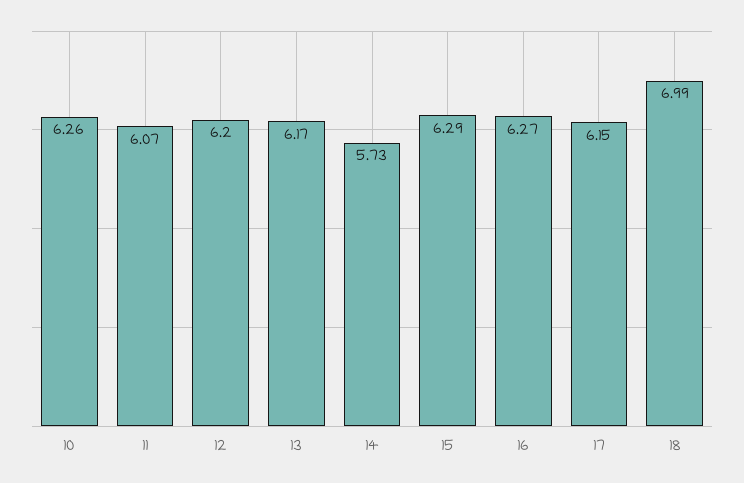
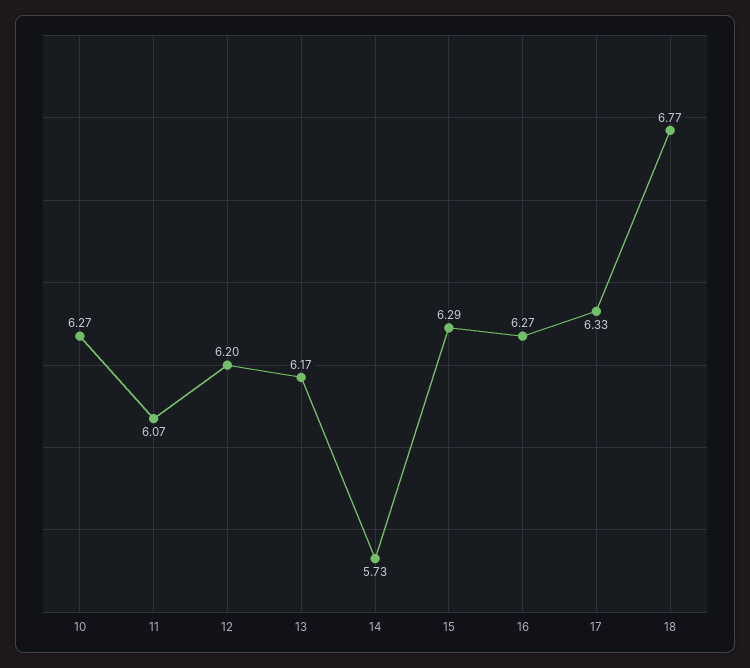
  {
-   "10": 6.26,
+   "10": 6.27,
    "11": 6.07,
    "12": 6.2,
    "13": 6.17,
    "14": 5.73,
    "15": 6.29,
    "16": 6.27,
-   "17": 6.15,
+   "17": 6.33,
-   "18": 6.99
+   "18": 6.77
  }

